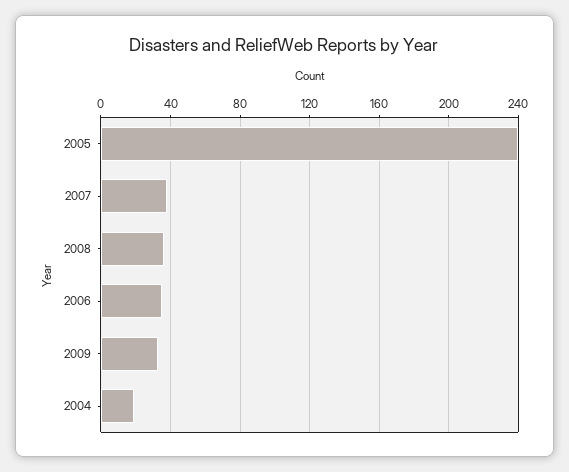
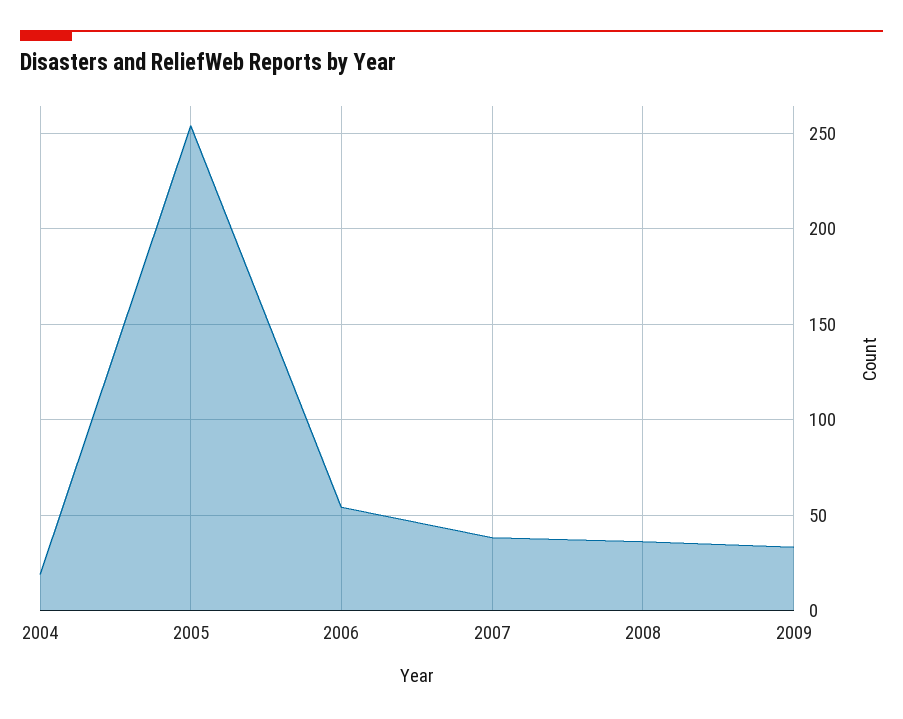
  {
-   "2005": 240,
+   "2005": 255,
    "2007": 40,
    "2008": 35,
-   "2006": 35,
+   "2006": 55,
    "2009": 35,
    "2004": 20
  }

